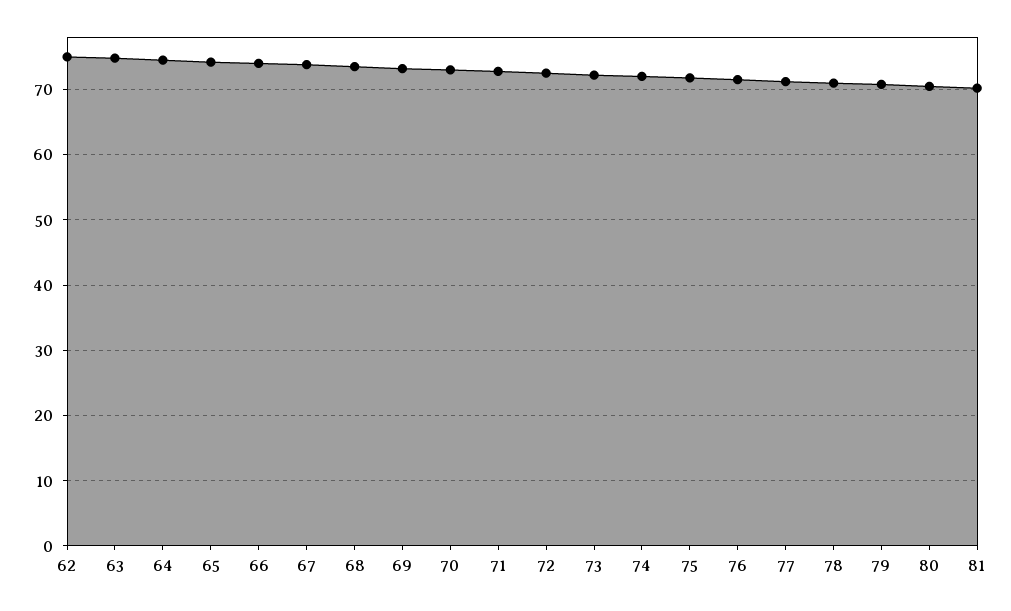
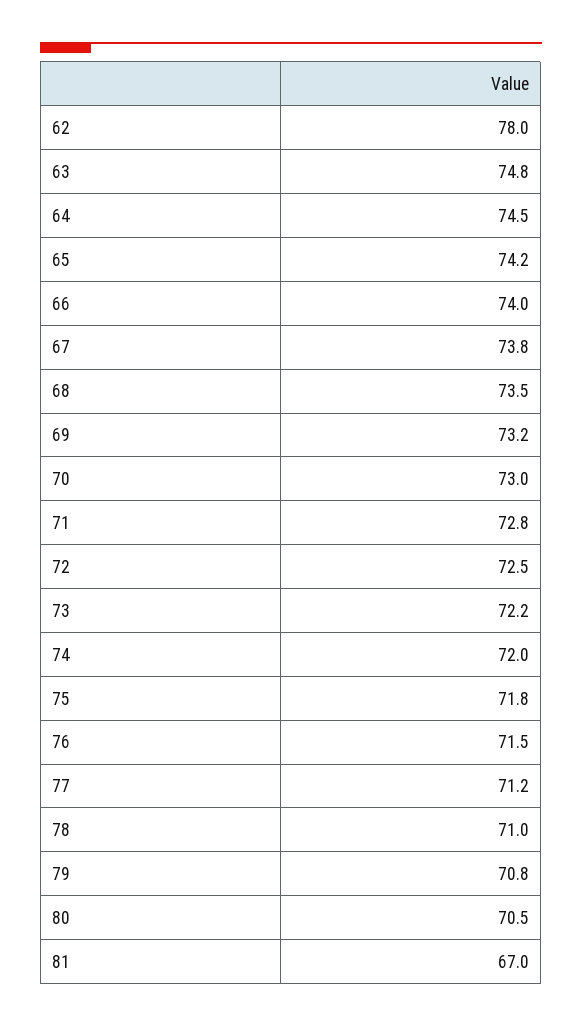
  {
-   "62": 75,
+   "62": 78,
    "63": 74.8,
    "64": 74.5,
    "65": 74.2,
    "66": 74,
    "67": 73.8,
    "68": 73.5,
    "69": 73.2,
    "70": 73,
    "71": 72.8,
    "72": 72.5,
    "73": 72.2,
    "74": 72,
    "75": 71.8,
    "76": 71.5,
    "77": 71.2,
    "78": 71,
    "79": 70.8,
    "80": 70.5,
-   "81": 70
+   "81": 67
  }

